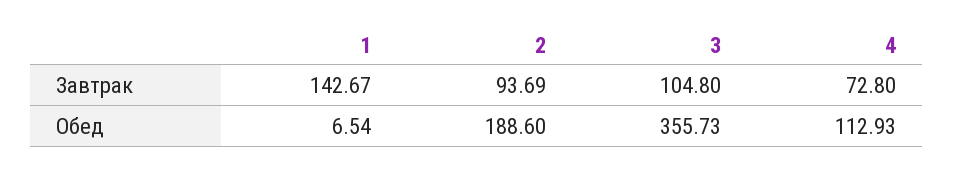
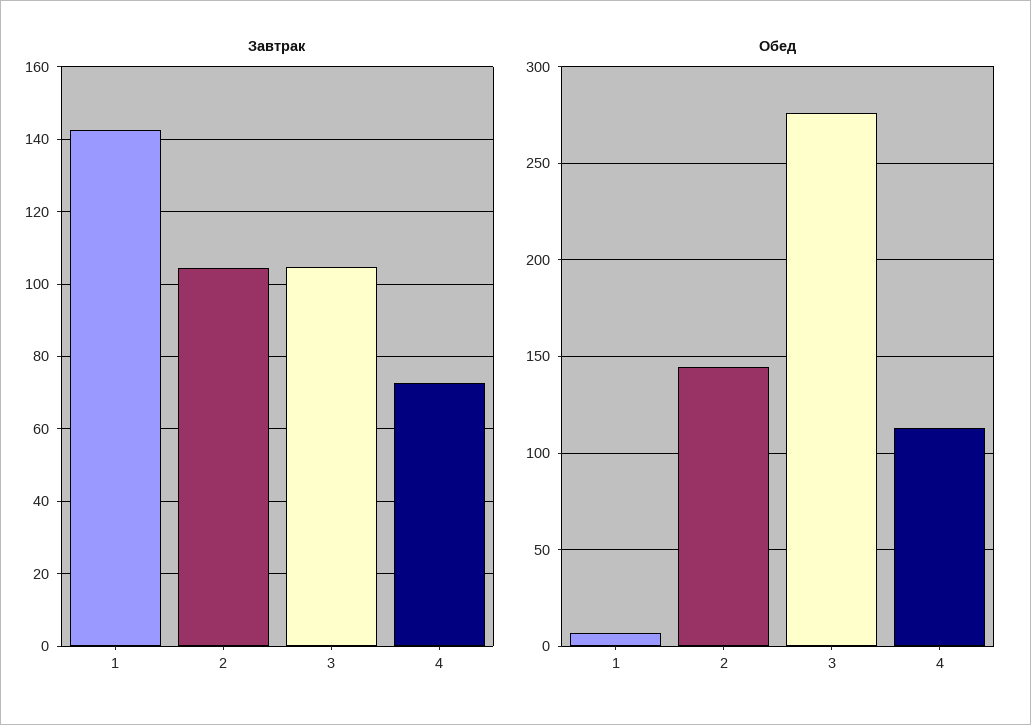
  {
    "Завтрак": {
      "1": 142.67,
-     "2": 93.69,
+     "2": 104,
      "3": 104.8,
      "4": 72.8
    },
    "Обед": {
      "1": 6.54,
-     "2": 188.6,
+     "2": 145,
-     "3": 355.73,
+     "3": 275,
      "4": 112.93
    }
  }

